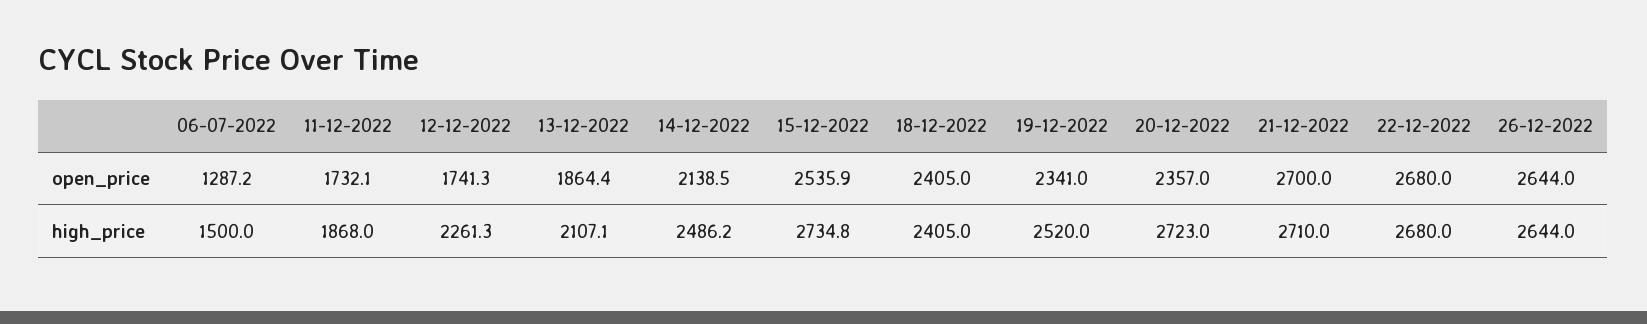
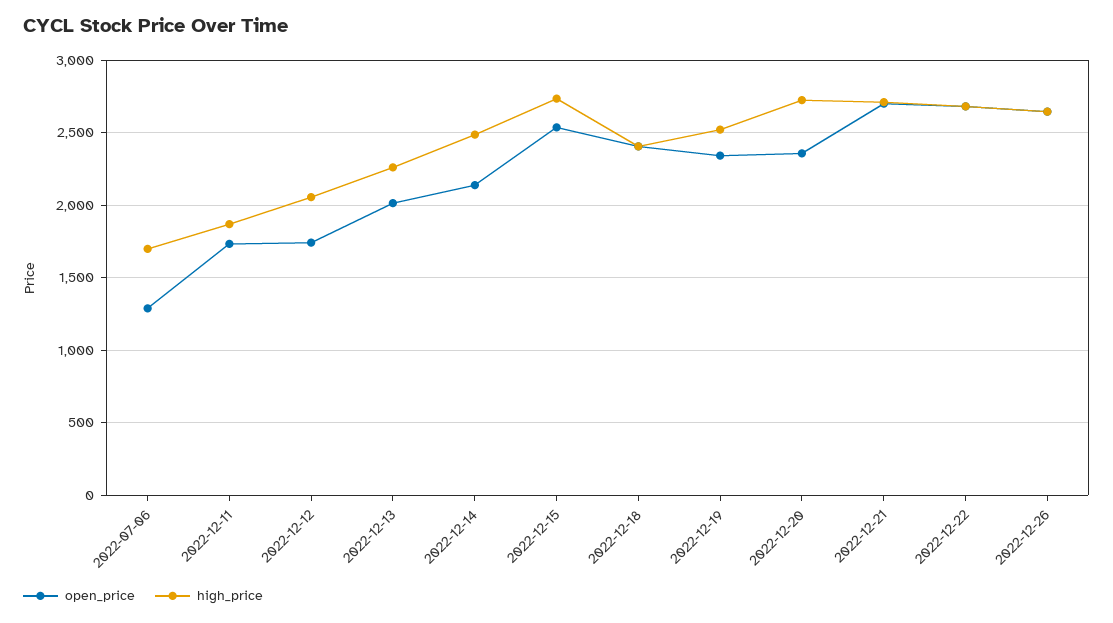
  {
    "open_price": {
      "06-07-2022": 1287.2,
      "11-12-2022": 1732.1,
      "12-12-2022": 1741.3,
-     "13-12-2022": 1864.4,
+     "13-12-2022": 2000,
      "14-12-2022": 2138.5,
      "15-12-2022": 2535.9,
      "18-12-2022": 2405,
      "19-12-2022": 2341,
      "20-12-2022": 2357,
      "21-12-2022": 2700,
      "22-12-2022": 2680,
      "26-12-2022": 2644
    },
    "high_price": {
-     "06-07-2022": 1500,
+     "06-07-2022": 1700,
      "11-12-2022": 1868,
-     "12-12-2022": 2261.3,
+     "12-12-2022": 2050,
-     "13-12-2022": 2107.1,
+     "13-12-2022": 2250,
      "14-12-2022": 2486.2,
      "15-12-2022": 2734.8,
      "18-12-2022": 2405,
      "19-12-2022": 2520,
      "20-12-2022": 2723,
      "21-12-2022": 2710,
      "22-12-2022": 2680,
      "26-12-2022": 2644
    }
  }

